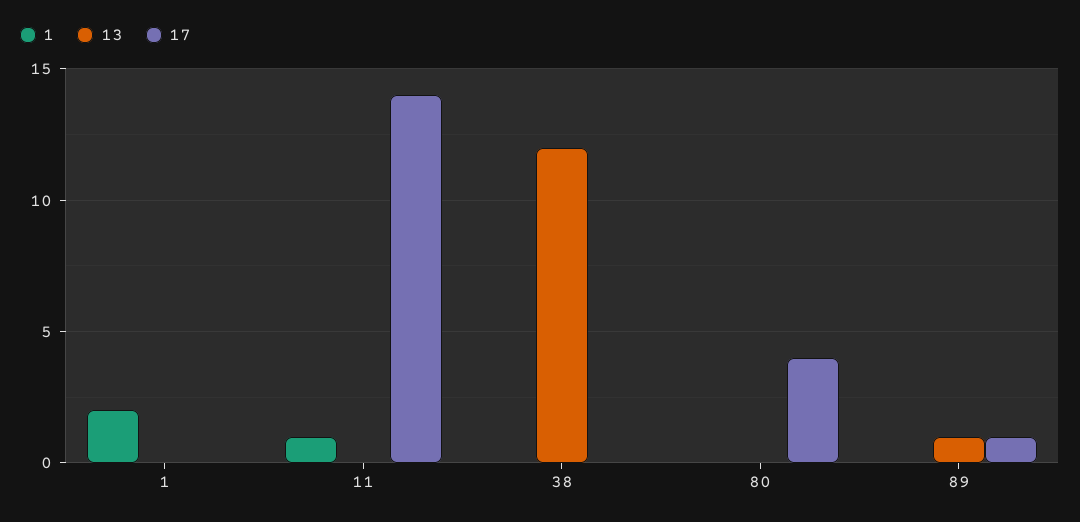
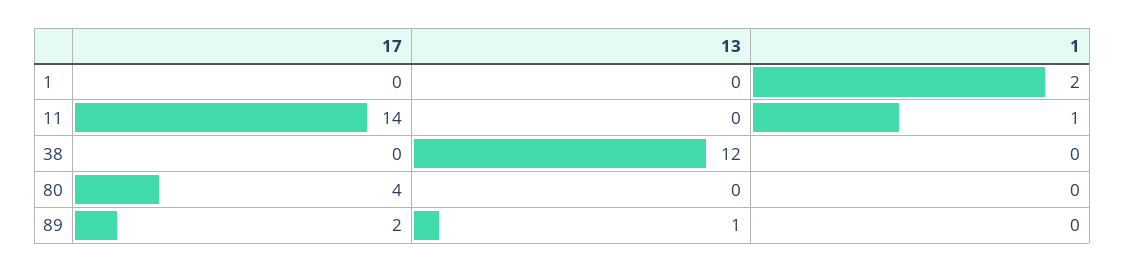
  {
    "1": {
      "1": 2,
      "11": 1,
      "38": 0,
      "80": 0,
      "89": 0
    },
    "13": {
      "1": 0,
      "11": 0,
      "38": 12,
      "80": 0,
      "89": 1
    },
    "17": {
      "1": 0,
      "11": 14,
      "38": 0,
      "80": 4,
-     "89": 1
+     "89": 2
    }
  }

